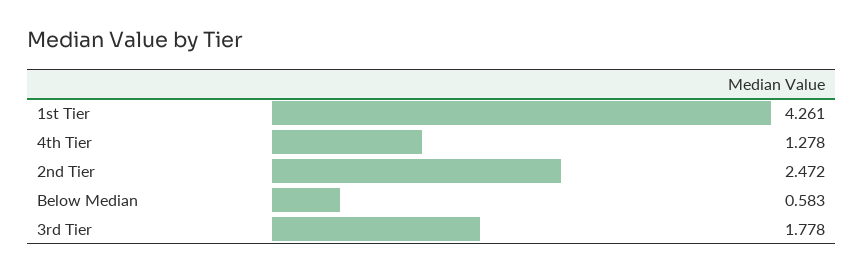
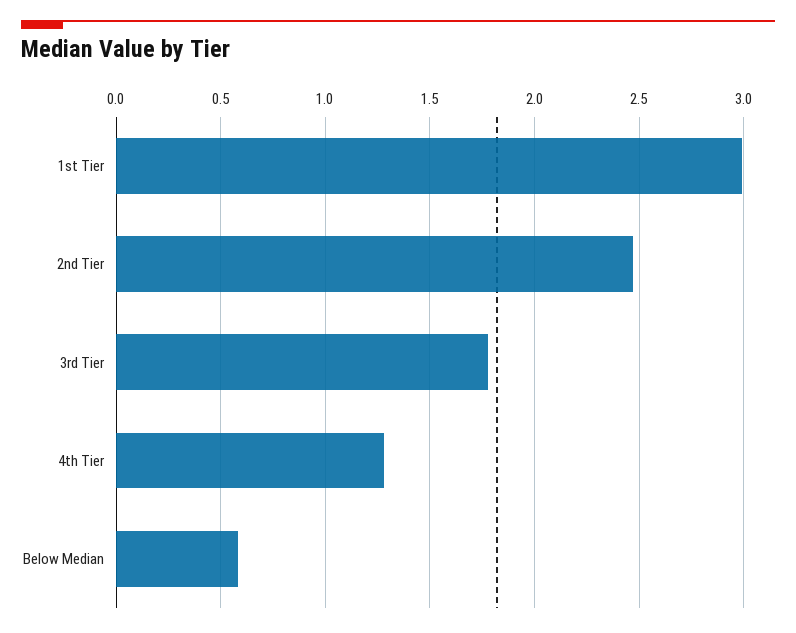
  {
-   "1st Tier": 4.261,
+   "1st Tier": 3,
    "4th Tier": 1.278,
    "2nd Tier": 2.472,
    "Below Median": 0.583,
    "3rd Tier": 1.778
  }

